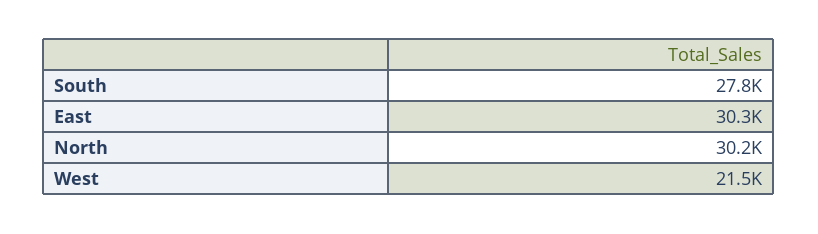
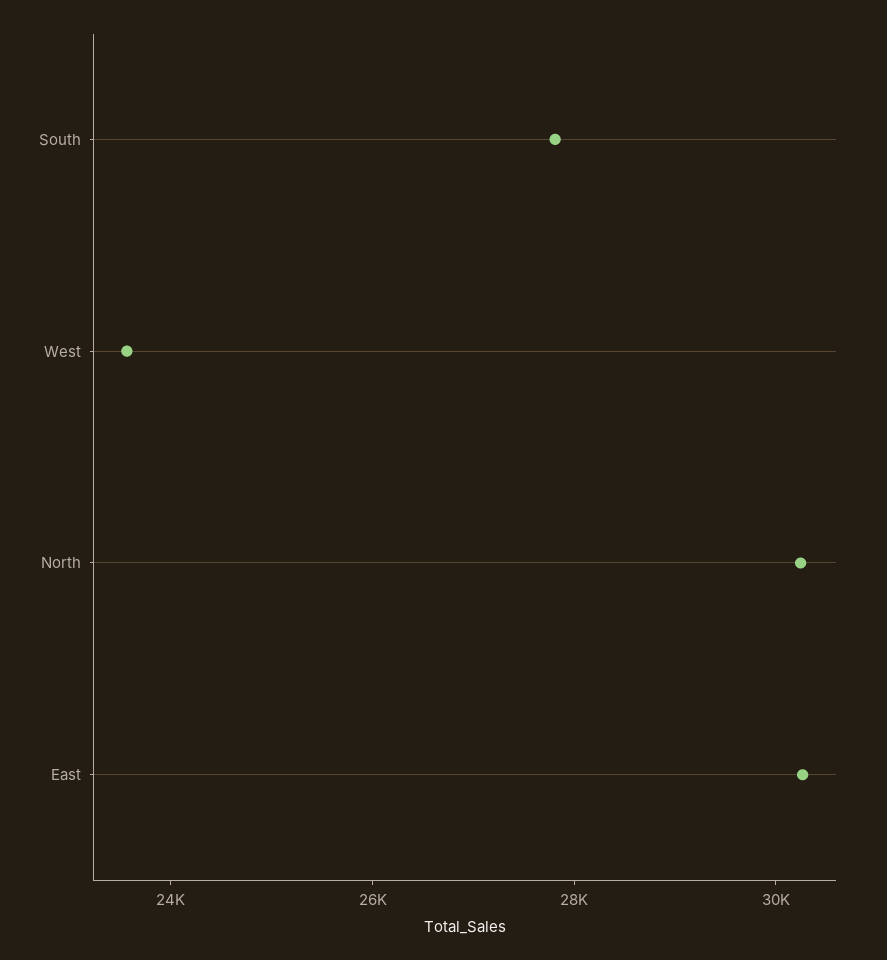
  {
    "South": 27800,
    "East": 30300,
    "North": 30200,
-   "West": 21500
+   "West": 23500
  }

